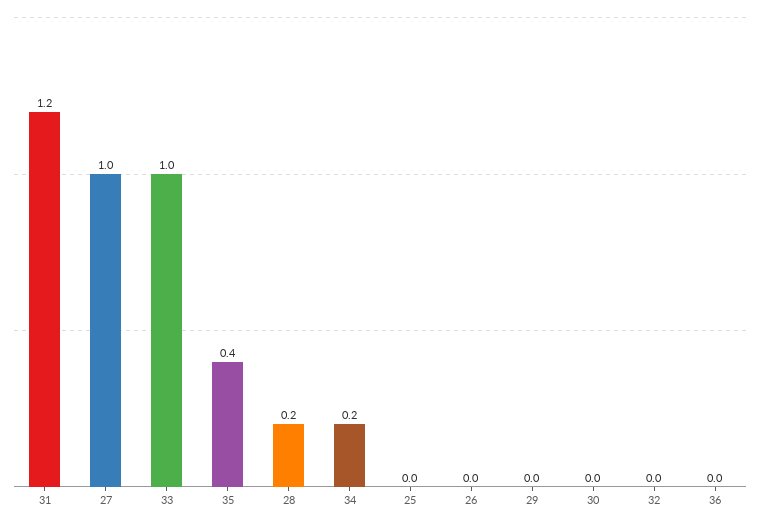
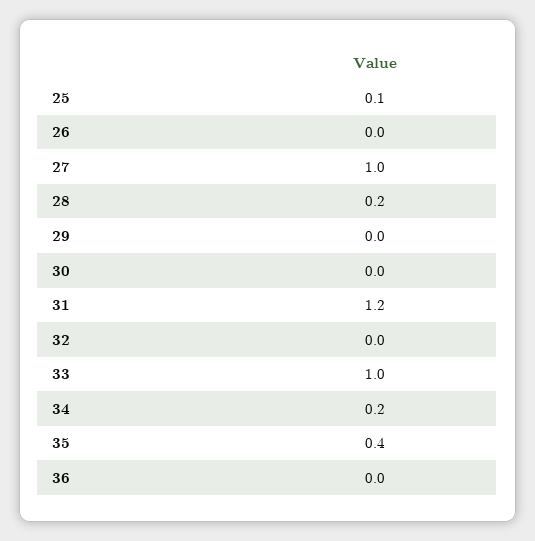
  {
    "31": 1.2,
    "27": 1,
    "33": 1,
    "35": 0.4,
    "28": 0.2,
    "34": 0.2,
-   "25": 0,
+   "25": 0.1,
    "26": 0,
    "29": 0,
    "30": 0,
    "32": 0,
    "36": 0
  }

